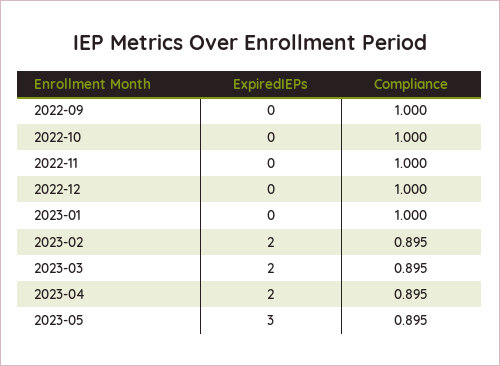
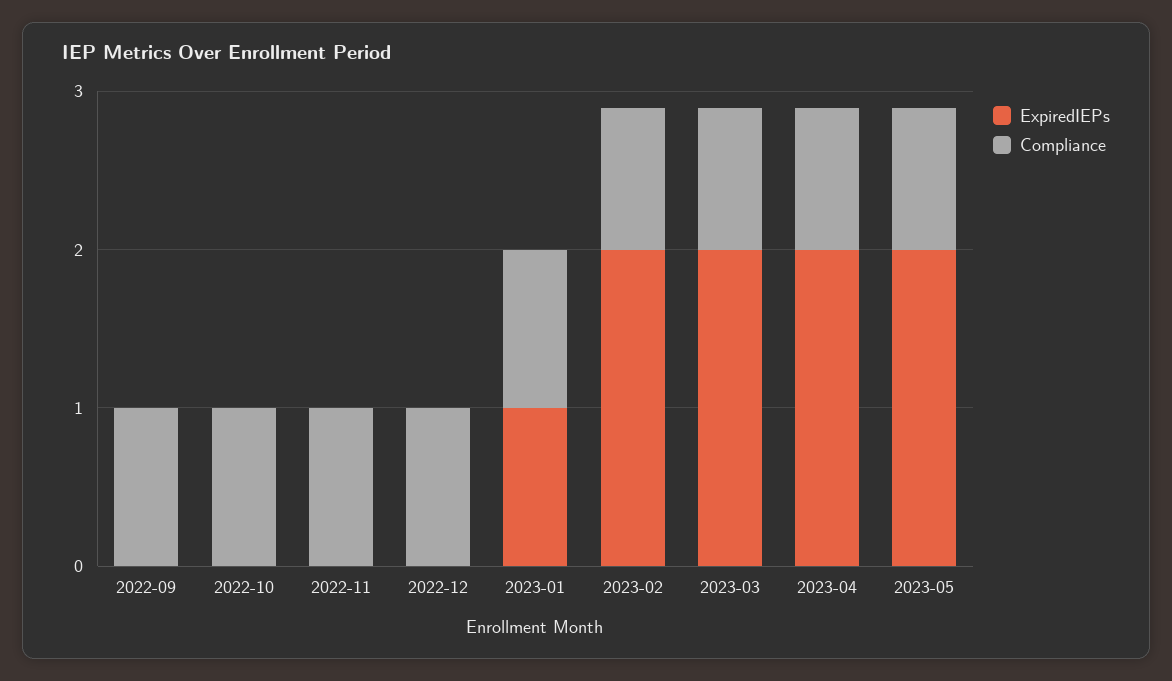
  {
    "ExpiredIEPs": {
      "2022-09": 0,
      "2022-10": 0,
      "2022-11": 0,
      "2022-12": 0,
-     "2023-01": 0,
+     "2023-01": 1,
      "2023-02": 2,
      "2023-03": 2,
      "2023-04": 2,
-     "2023-05": 3
+     "2023-05": 2
    },
    "Compliance": {
      "2022-09": 1,
      "2022-10": 1,
      "2022-11": 1,
      "2022-12": 1,
      "2023-01": 1,
      "2023-02": 0.895,
      "2023-03": 0.895,
      "2023-04": 0.895,
      "2023-05": 0.895
    }
  }

